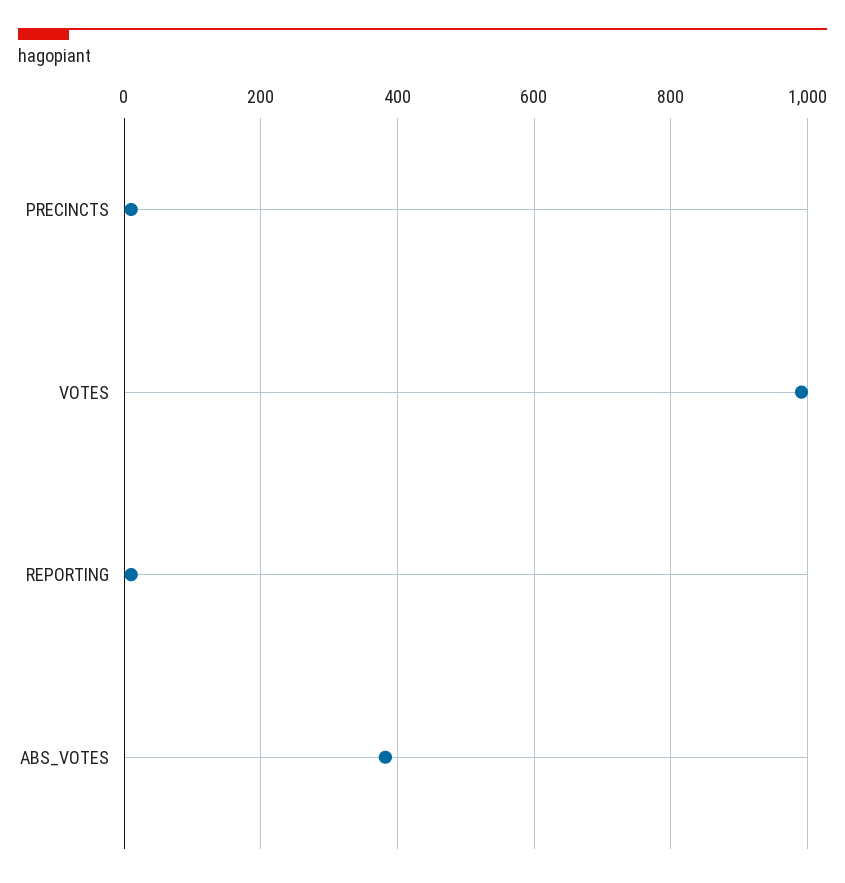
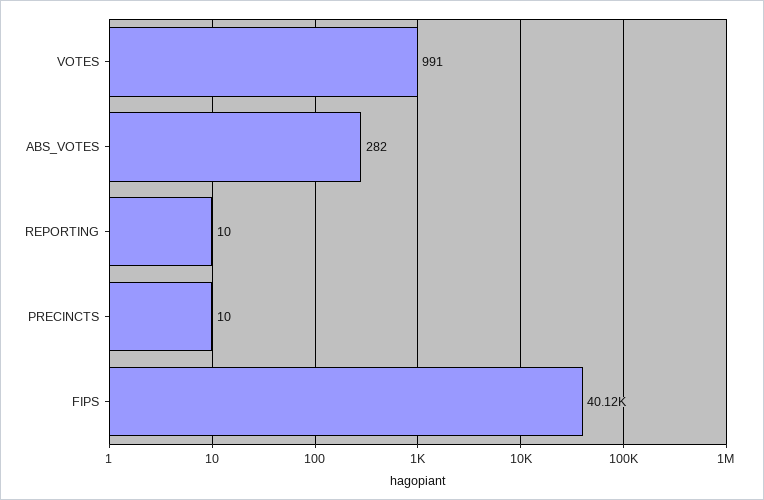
  {
    "PRECINCTS": 10,
    "VOTES": 991,
    "REPORTING": 10,
-   "ABS_VOTES": 380
+   "ABS_VOTES": 282,
+   "FIPS": 40120
  }

